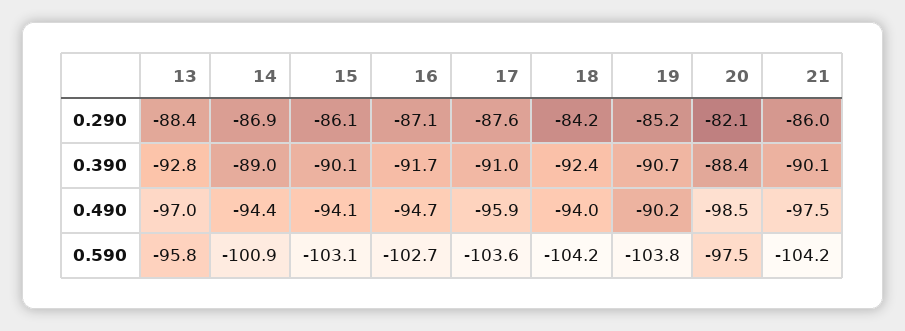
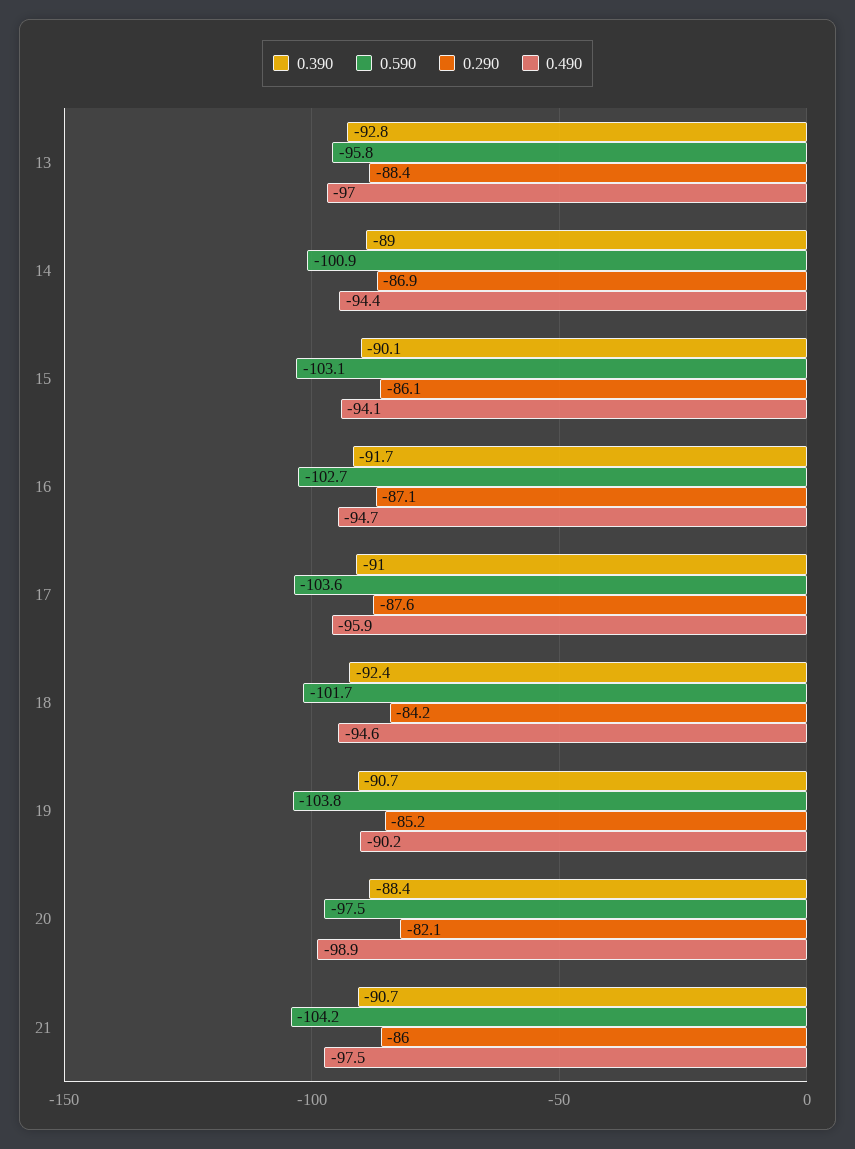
  {
    "0.290": {
      "13": -88.4,
      "14": -86.9,
      "15": -86.1,
      "16": -87.1,
      "17": -87.6,
      "18": -84.2,
      "19": -85.2,
      "20": -82.1,
      "21": -86
    },
    "0.390": {
      "13": -92.8,
      "14": -89,
      "15": -90.1,
      "16": -91.7,
      "17": -91,
      "18": -92.4,
      "19": -90.7,
      "20": -88.4,
-     "21": -90.1
+     "21": -90.7
    },
    "0.490": {
      "13": -97,
      "14": -94.4,
      "15": -94.1,
      "16": -94.7,
      "17": -95.9,
-     "18": -94,
+     "18": -94.6,
      "19": -90.2,
-     "20": -98.5,
+     "20": -98.9,
      "21": -97.5
    },
    "0.590": {
      "13": -95.8,
      "14": -100.9,
      "15": -103.1,
      "16": -102.7,
      "17": -103.6,
-     "18": -104.2,
+     "18": -101.7,
      "19": -103.8,
      "20": -97.5,
      "21": -104.2
    }
  }

